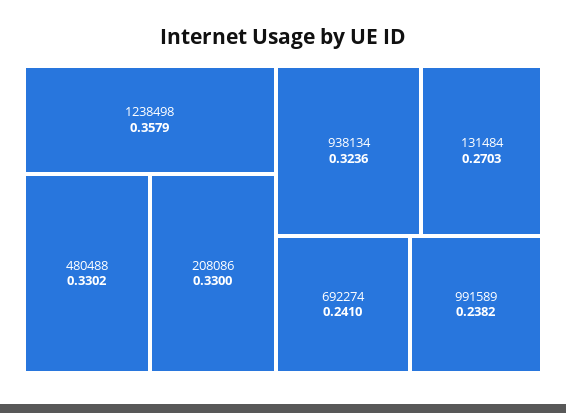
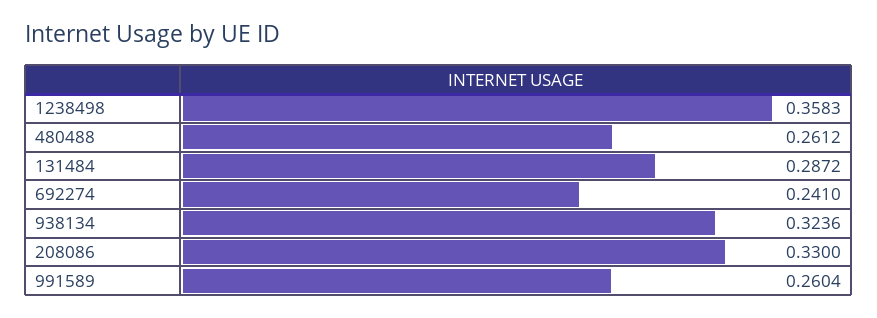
  {
-   "1238498": 0.3579,
+   "1238498": 0.3583,
-   "480488": 0.3302,
+   "480488": 0.2612,
    "208086": 0.33,
    "938134": 0.3236,
-   "131484": 0.2703,
+   "131484": 0.2872,
    "692274": 0.241,
-   "991589": 0.2382
+   "991589": 0.2604
  }

